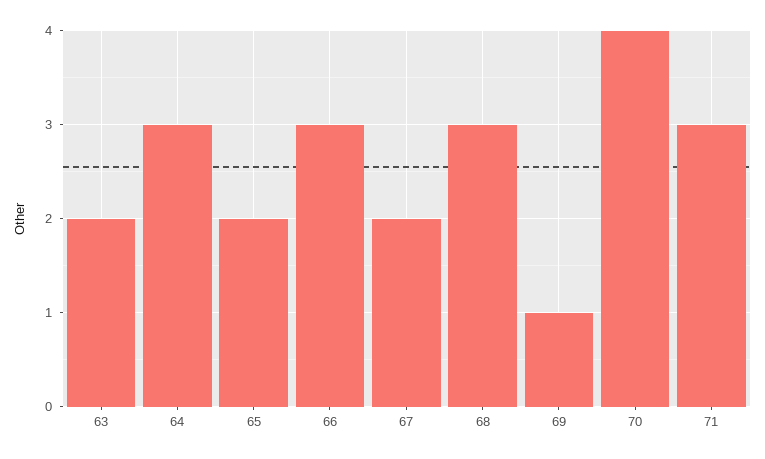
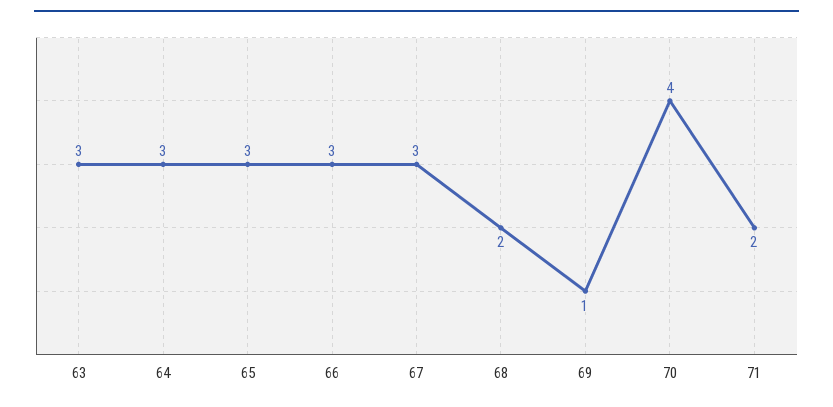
  {
-   "63": 2,
+   "63": 3,
    "64": 3,
-   "65": 2,
+   "65": 3,
    "66": 3,
-   "67": 2,
+   "67": 3,
-   "68": 3,
+   "68": 2,
    "69": 1,
    "70": 4,
-   "71": 3
+   "71": 2
  }

